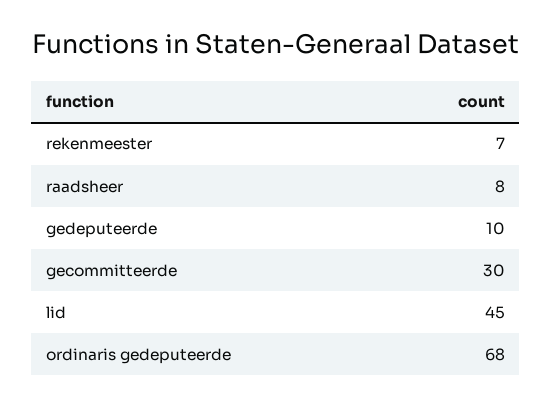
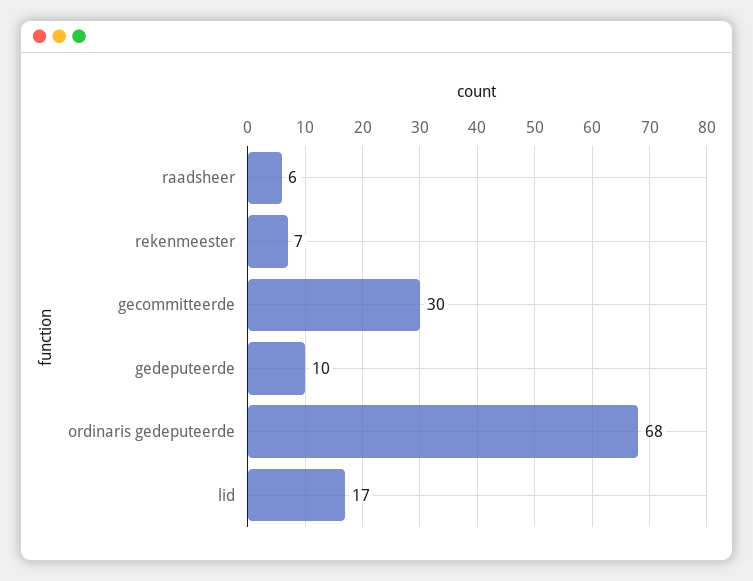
  {
    "rekenmeester": 7,
-   "raadsheer": 8,
+   "raadsheer": 6,
    "gedeputeerde": 10,
    "gecommitteerde": 30,
-   "lid": 45,
+   "lid": 17,
    "ordinaris gedeputeerde": 68
  }

